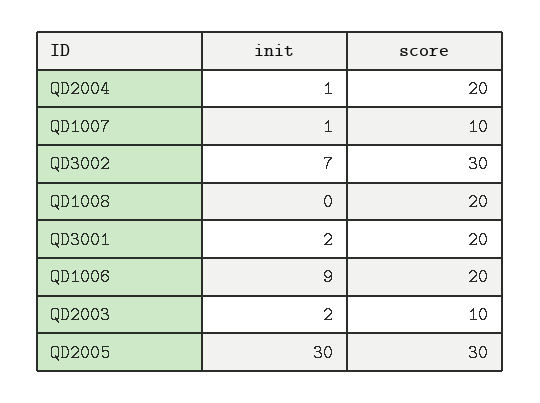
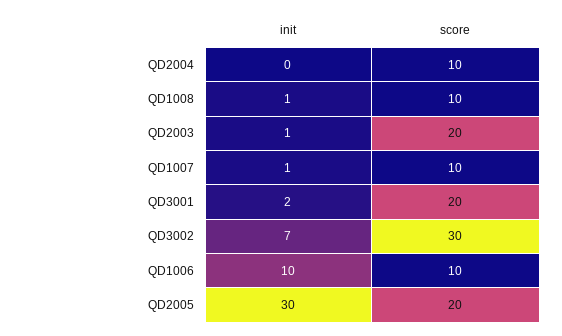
  {
    "init": {
-     "QD2004": 1,
+     "QD2004": 0,
      "QD1007": 1,
      "QD3002": 7,
-     "QD1008": 0,
+     "QD1008": 1,
      "QD3001": 2,
-     "QD1006": 9,
+     "QD1006": 10,
-     "QD2003": 2,
+     "QD2003": 1,
      "QD2005": 30
    },
    "score": {
-     "QD2004": 20,
+     "QD2004": 10,
      "QD1007": 10,
      "QD3002": 30,
-     "QD1008": 20,
+     "QD1008": 10,
      "QD3001": 20,
-     "QD1006": 20,
+     "QD1006": 10,
-     "QD2003": 10,
+     "QD2003": 20,
-     "QD2005": 30
+     "QD2005": 20
    }
  }

